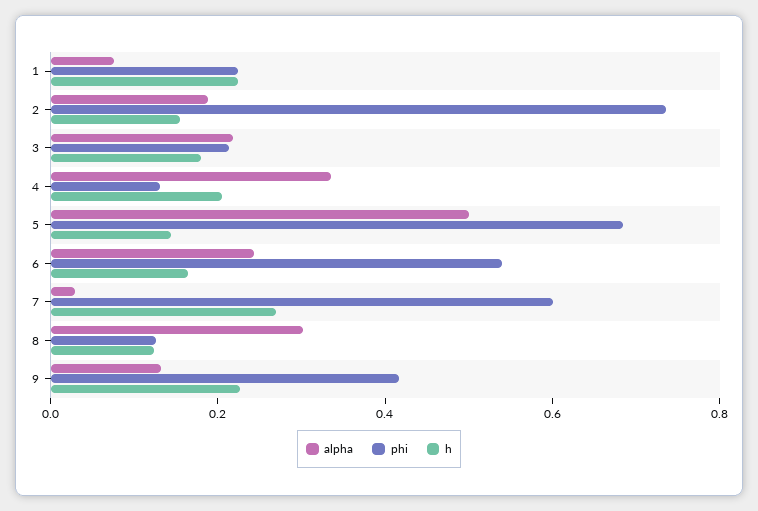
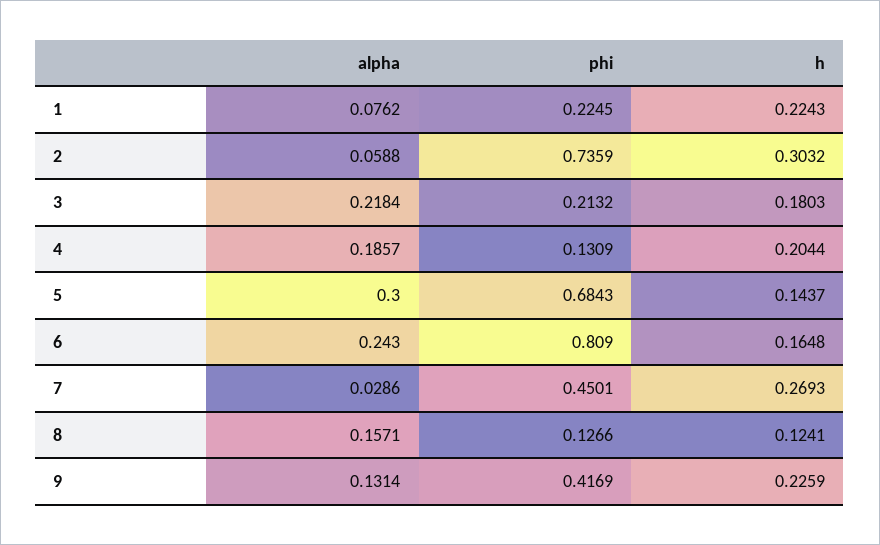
  {
    "alpha": {
      "1": 0.0762,
-     "2": 0.2,
+     "2": 0.0588,
      "3": 0.2184,
-     "4": 0.35,
+     "4": 0.1857,
-     "5": 0.5,
+     "5": 0.3,
      "6": 0.243,
      "7": 0.0286,
-     "8": 0.3,
+     "8": 0.1571,
      "9": 0.1314
    },
    "phi": {
      "1": 0.2245,
      "2": 0.7359,
      "3": 0.2132,
      "4": 0.1309,
      "5": 0.6843,
-     "6": 0.55,
+     "6": 0.809,
-     "7": 0.6,
+     "7": 0.4501,
      "8": 0.1266,
      "9": 0.4169
    },
    "h": {
      "1": 0.2243,
-     "2": 0.15,
+     "2": 0.3032,
      "3": 0.1803,
      "4": 0.2044,
      "5": 0.1437,
      "6": 0.1648,
      "7": 0.2693,
      "8": 0.1241,
      "9": 0.2259
    }
  }

